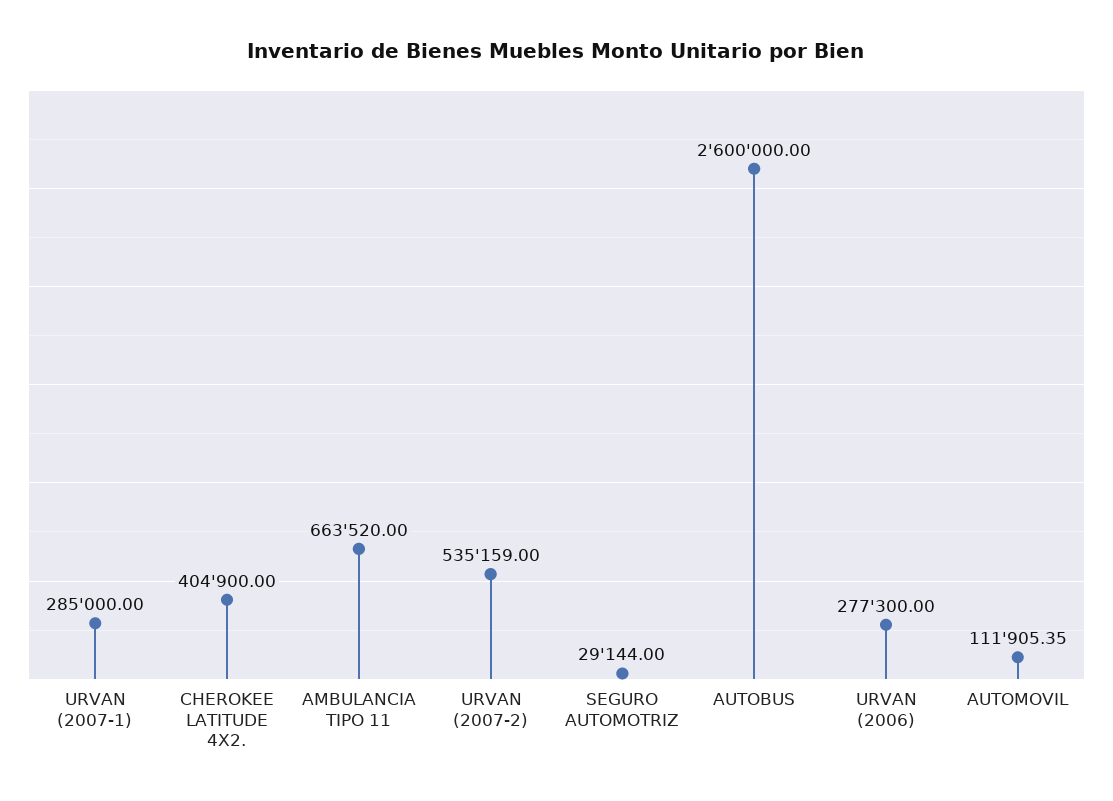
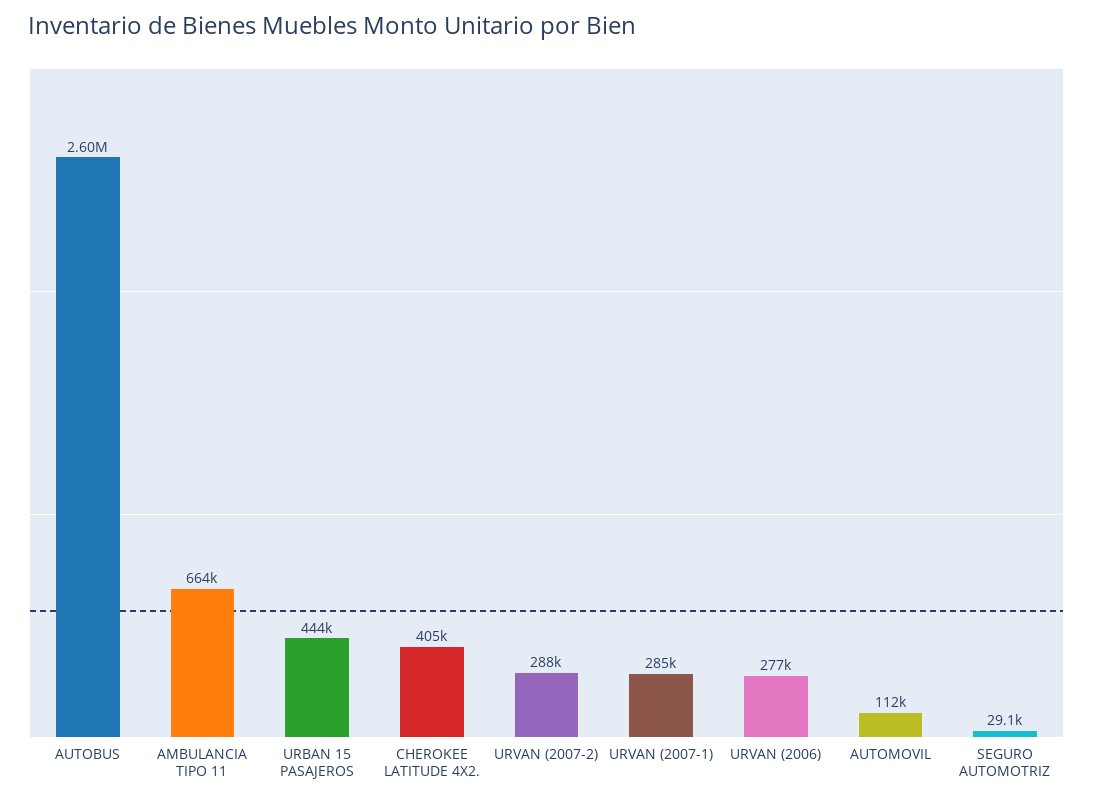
  {
    "URVAN (2007-1)": 285000,
    "CHEROKEE LATITUDE 4X2.": 404900,
    "AMBULANCIA TIPO 11": 663520,
-   "URVAN (2007-2)": 535159,
+   "URVAN (2007-2)": 288000,
    "SEGURO AUTOMOTRIZ": 29144,
    "AUTOBUS": 2600000,
    "URVAN (2006)": 277300,
-   "AUTOMOVIL": 111905.35
+   "AUTOMOVIL": 111905.35,
+   "URBAN 15 PASAJEROS": 444000
  }

